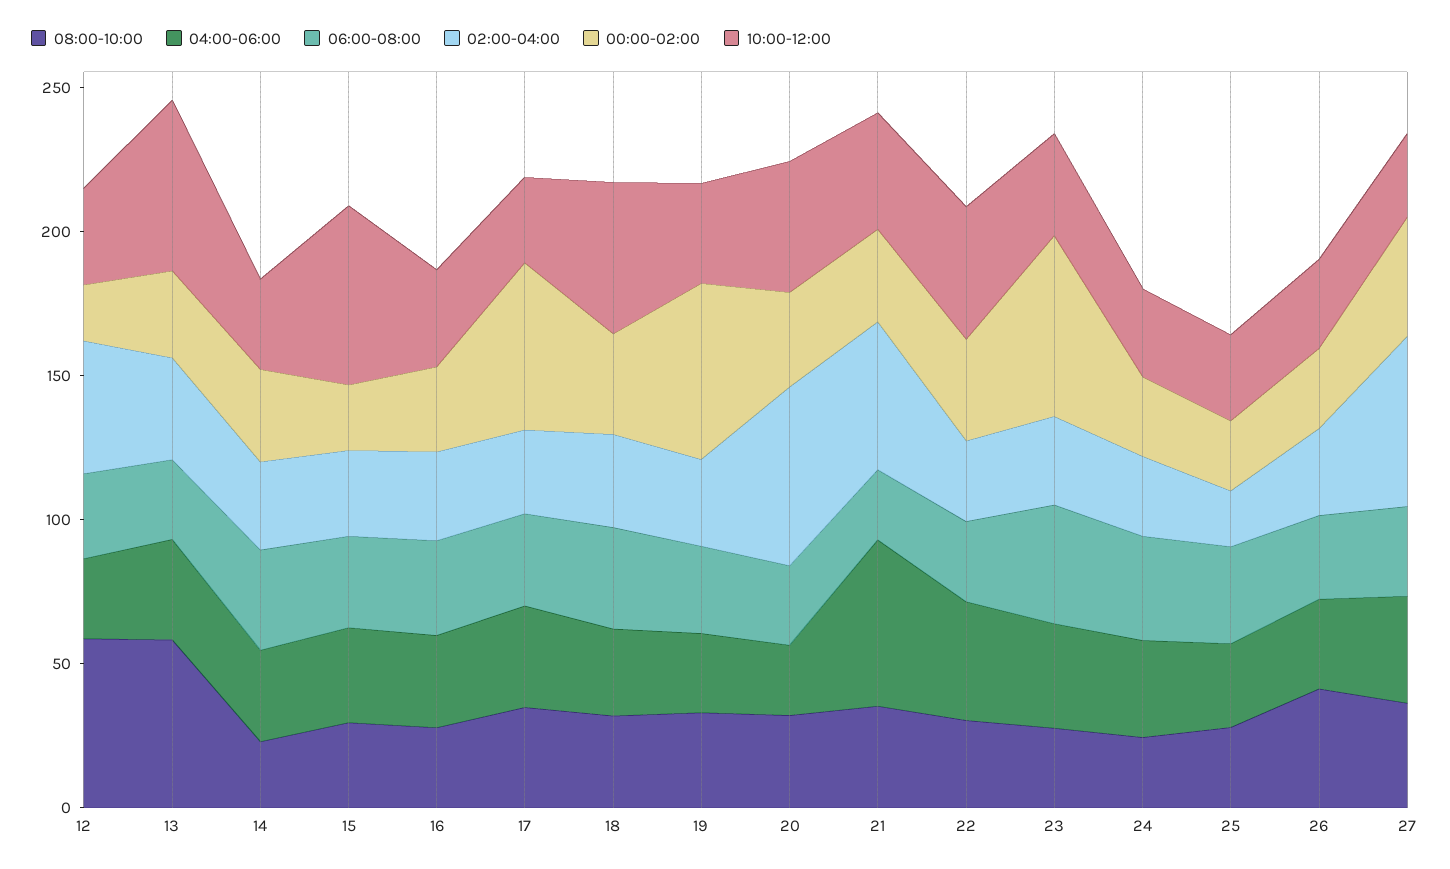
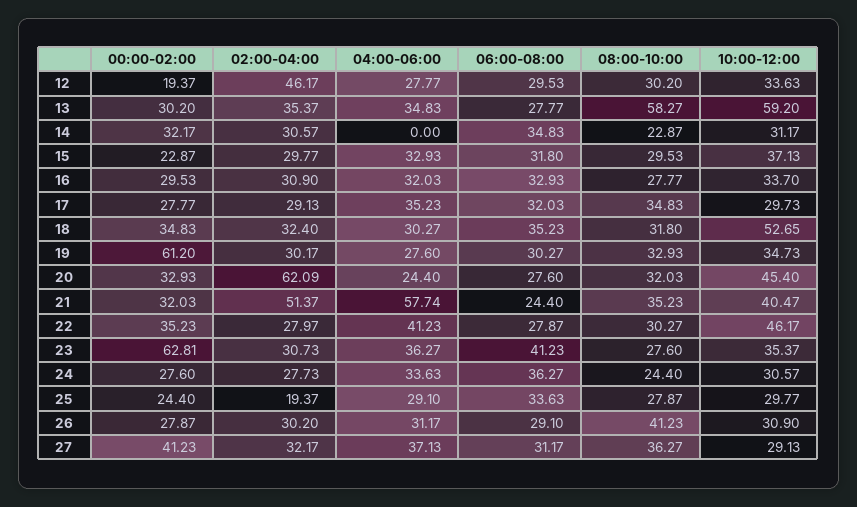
  {
    "08:00-10:00": {
-     "12": 60,
+     "12": 30.2,
      "13": 58.27,
      "14": 22.87,
      "15": 29.53,
      "16": 27.77,
      "17": 34.83,
      "18": 31.8,
      "19": 32.93,
      "20": 32.03,
      "21": 35.23,
      "22": 30.27,
      "23": 27.6,
      "24": 24.4,
      "25": 27.87,
      "26": 41.23,
      "27": 36.27
    },
    "04:00-06:00": {
      "12": 27.77,
      "13": 34.83,
-     "14": 30,
+     "14": 0,
      "15": 32.93,
      "16": 32.03,
      "17": 35.23,
      "18": 30.27,
      "19": 27.6,
      "20": 24.4,
      "21": 57.74,
      "22": 41.23,
      "23": 36.27,
      "24": 33.63,
      "25": 29.1,
      "26": 31.17,
      "27": 37.13
    },
    "06:00-08:00": {
      "12": 29.53,
      "13": 27.77,
      "14": 34.83,
      "15": 31.8,
      "16": 32.93,
      "17": 32.03,
      "18": 35.23,
      "19": 30.27,
      "20": 27.6,
      "21": 24.4,
      "22": 27.87,
      "23": 41.23,
      "24": 36.27,
      "25": 33.63,
      "26": 29.1,
      "27": 31.17
    },
    "02:00-04:00": {
      "12": 46.17,
      "13": 35.37,
      "14": 30.57,
      "15": 29.77,
      "16": 30.9,
      "17": 29.13,
      "18": 32.4,
      "19": 30.17,
      "20": 62.09,
      "21": 51.37,
      "22": 27.97,
      "23": 30.73,
      "24": 27.73,
      "25": 19.37,
      "26": 30.2,
-     "27": 60
+     "27": 32.17
    },
    "00:00-02:00": {
      "12": 19.37,
      "13": 30.2,
      "14": 32.17,
      "15": 22.87,
      "16": 29.53,
-     "17": 60,
+     "17": 27.77,
      "18": 34.83,
      "19": 61.2,
      "20": 32.93,
      "21": 32.03,
      "22": 35.23,
      "23": 62.81,
      "24": 27.6,
      "25": 24.4,
      "26": 27.87,
      "27": 41.23
    },
    "10:00-12:00": {
      "12": 33.63,
      "13": 59.2,
      "14": 31.17,
-     "15": 60,
+     "15": 37.13,
      "16": 33.7,
      "17": 29.73,
      "18": 52.65,
      "19": 34.73,
      "20": 45.4,
      "21": 40.47,
      "22": 46.17,
      "23": 35.37,
      "24": 30.57,
      "25": 29.77,
      "26": 30.9,
      "27": 29.13
    }
  }

